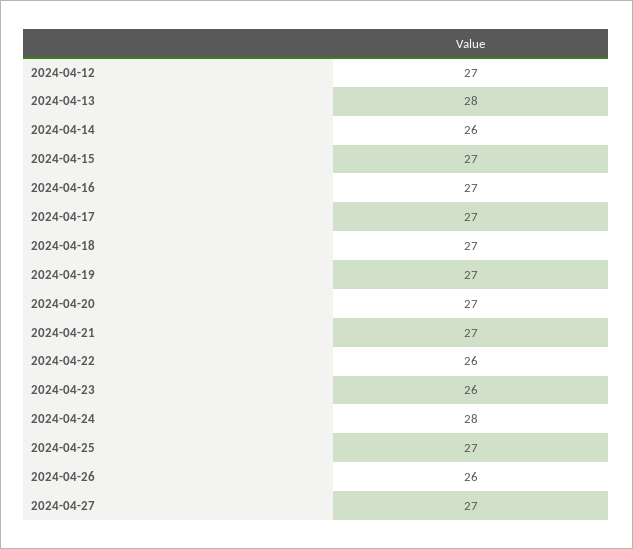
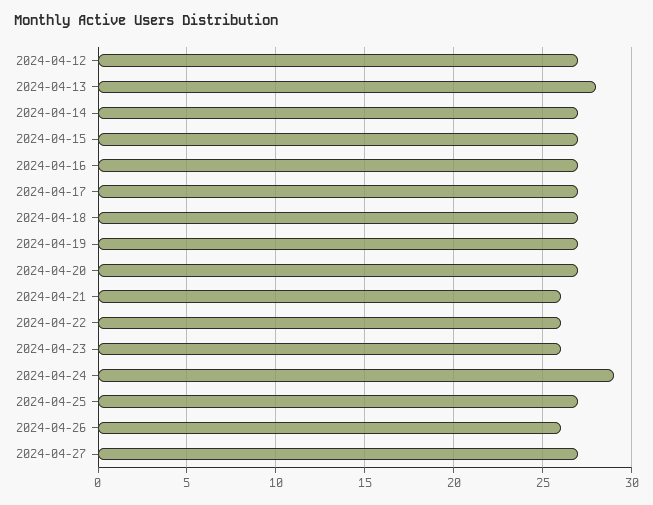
  {
    "2024-04-12": 27,
    "2024-04-13": 28,
-   "2024-04-14": 26,
+   "2024-04-14": 27,
    "2024-04-15": 27,
    "2024-04-16": 27,
    "2024-04-17": 27,
    "2024-04-18": 27,
    "2024-04-19": 27,
    "2024-04-20": 27,
-   "2024-04-21": 27,
+   "2024-04-21": 26,
    "2024-04-22": 26,
    "2024-04-23": 26,
-   "2024-04-24": 28,
+   "2024-04-24": 29,
    "2024-04-25": 27,
    "2024-04-26": 26,
    "2024-04-27": 27
  }

